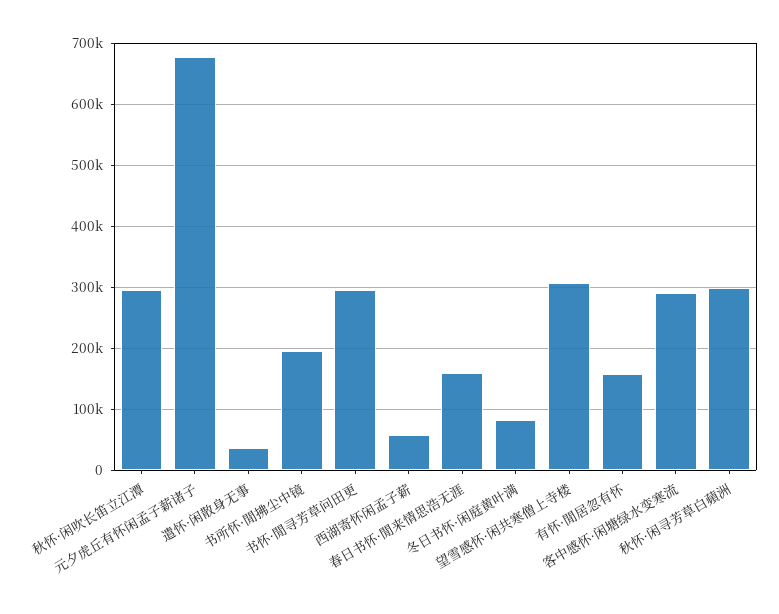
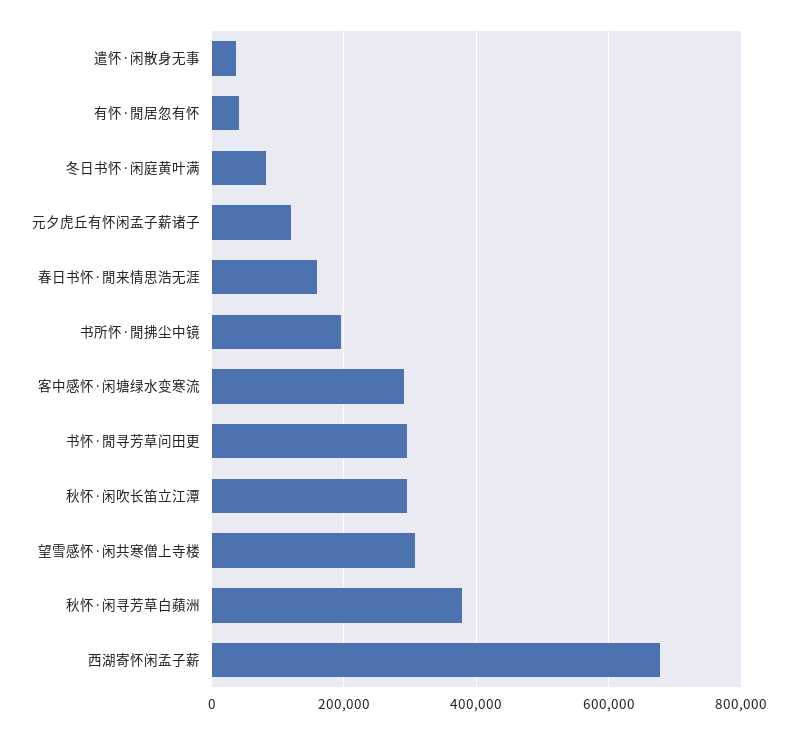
  {
    "秋怀·闲吹长笛立江潭": 300000,
-   "元夕虎丘有怀闲孟子薪诸子": 680000,
+   "元夕虎丘有怀闲孟子薪诸子": 120000,
    "遣怀·闲散身无事": 40000,
    "书所怀·閒拂尘中镜": 200000,
    "书怀·閒寻芳草问田更": 290000,
-   "西湖寄怀闲孟子薪": 60000,
+   "西湖寄怀闲孟子薪": 680000,
    "春日书怀·閒来情思浩无涯": 160000,
    "冬日书怀·闲庭黄叶满": 80000,
    "望雪感怀·闲共寒僧上寺楼": 310000,
-   "有怀·閒居忽有怀": 160000,
+   "有怀·閒居忽有怀": 40000,
    "客中感怀·闲塘绿水变寒流": 290000,
-   "秋怀·闲寻芳草白蘋洲": 300000
+   "秋怀·闲寻芳草白蘋洲": 380000
  }

